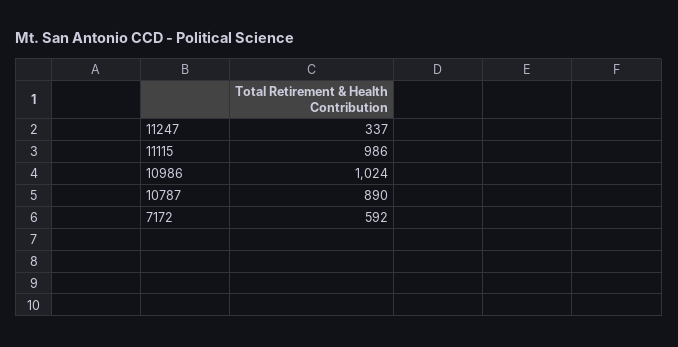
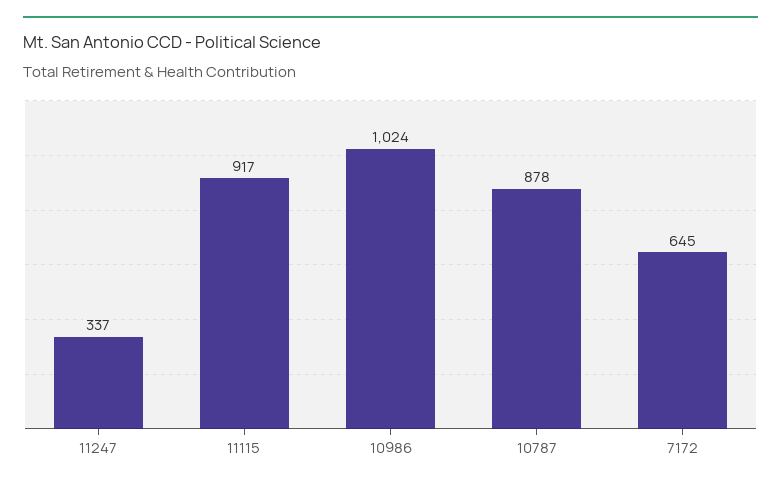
  {
    "11247": 337,
-   "11115": 986,
+   "11115": 917,
    "10986": 1024,
-   "10787": 890,
+   "10787": 878,
-   "7172": 592
+   "7172": 645
  }

